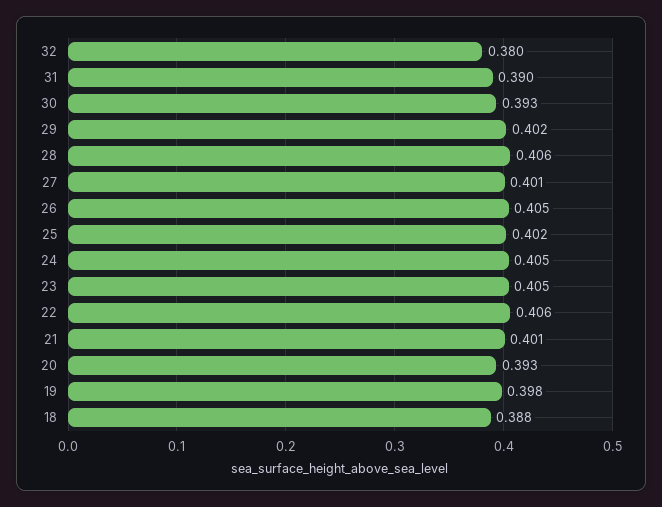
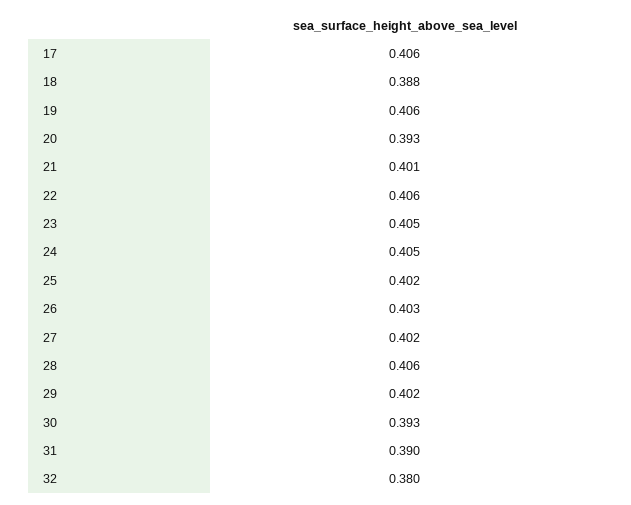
  {
    "32": 0.38,
    "31": 0.39,
    "30": 0.393,
    "29": 0.402,
    "28": 0.406,
-   "27": 0.401,
+   "27": 0.402,
-   "26": 0.405,
+   "26": 0.403,
    "25": 0.402,
    "24": 0.405,
    "23": 0.405,
    "22": 0.406,
    "21": 0.401,
    "20": 0.393,
-   "19": 0.398,
+   "19": 0.406,
-   "18": 0.388
+   "18": 0.388,
+   "17": 0.406
  }

